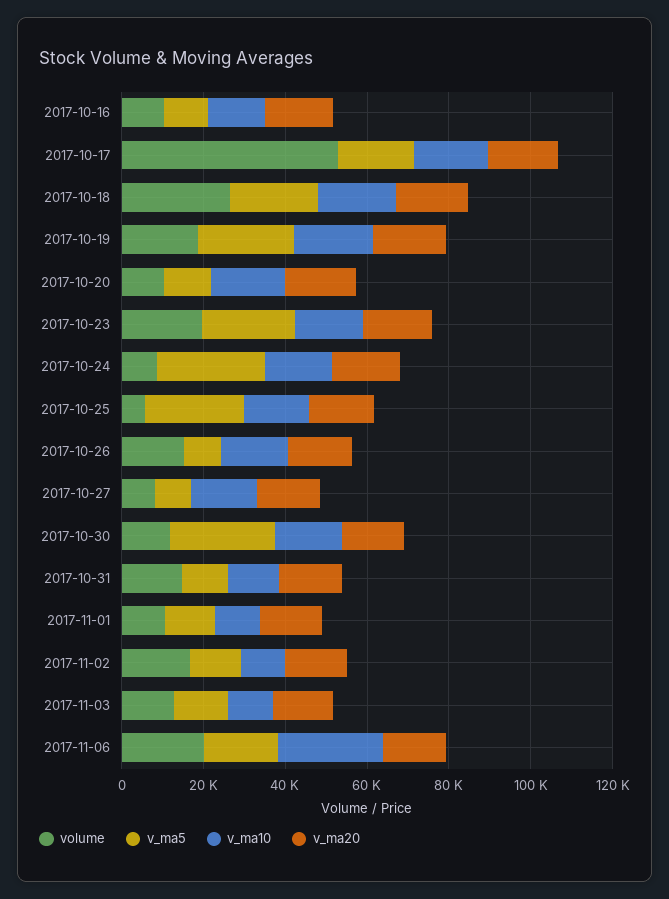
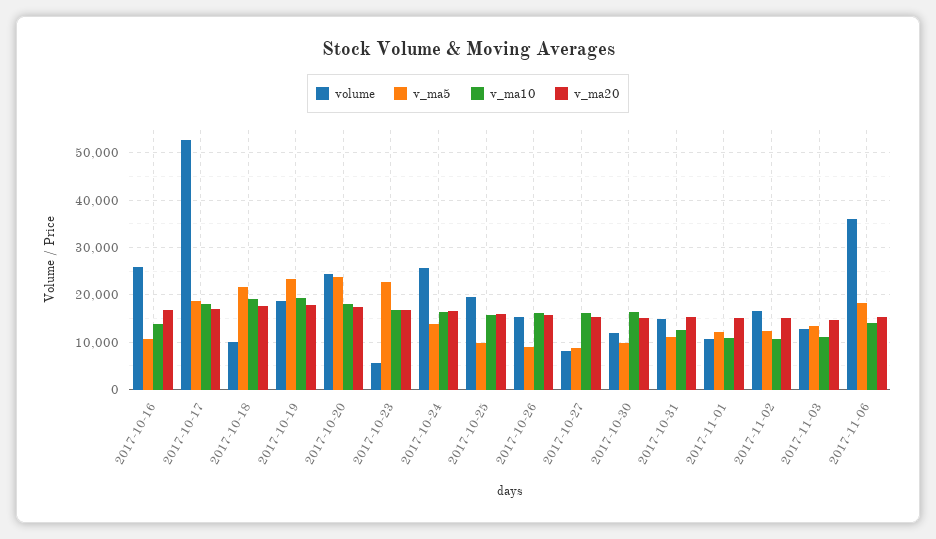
  {
    "volume": {
-     "2017-10-16": 10000,
+     "2017-10-16": 26000,
      "2017-10-17": 52000,
-     "2017-10-18": 25000,
+     "2017-10-18": 10000,
      "2017-10-19": 18000,
-     "2017-10-20": 10000,
+     "2017-10-20": 24000,
-     "2017-10-23": 20000,
+     "2017-10-23": 6000,
-     "2017-10-24": 10000,
+     "2017-10-24": 26000,
-     "2017-10-25": 5000,
+     "2017-10-25": 20000,
      "2017-10-26": 16000,
      "2017-10-27": 8000,
      "2017-10-30": 12000,
      "2017-10-31": 14000,
      "2017-11-01": 10000,
      "2017-11-02": 16000,
      "2017-11-03": 12000,
-     "2017-11-06": 20000
+     "2017-11-06": 36000
    },
    "v_ma5": {
      "2017-10-16": 10000,
      "2017-10-17": 18000,
      "2017-10-18": 22000,
      "2017-10-19": 24000,
-     "2017-10-20": 10000,
+     "2017-10-20": 24000,
      "2017-10-23": 22000,
-     "2017-10-24": 25000,
+     "2017-10-24": 14000,
-     "2017-10-25": 25000,
+     "2017-10-25": 10000,
      "2017-10-26": 10000,
      "2017-10-27": 8000,
-     "2017-10-30": 25000,
+     "2017-10-30": 10000,
      "2017-10-31": 12000,
      "2017-11-01": 12000,
      "2017-11-02": 12000,
      "2017-11-03": 14000,
      "2017-11-06": 18000
    },
    "v_ma10": {
      "2017-10-16": 14000,
      "2017-10-17": 18000,
      "2017-10-18": 20000,
      "2017-10-19": 20000,
      "2017-10-20": 18000,
      "2017-10-23": 16000,
      "2017-10-24": 16000,
      "2017-10-25": 16000,
      "2017-10-26": 16000,
      "2017-10-27": 16000,
      "2017-10-30": 16000,
      "2017-10-31": 12000,
      "2017-11-01": 10000,
      "2017-11-02": 10000,
      "2017-11-03": 12000,
-     "2017-11-06": 25000
+     "2017-11-06": 14000
    },
    "v_ma20": {
      "2017-10-16": 16000,
      "2017-10-17": 18000,
      "2017-10-18": 18000,
      "2017-10-19": 18000,
      "2017-10-20": 18000,
      "2017-10-23": 16000,
      "2017-10-24": 16000,
      "2017-10-25": 16000,
      "2017-10-26": 16000,
      "2017-10-27": 16000,
      "2017-10-30": 16000,
      "2017-10-31": 16000,
      "2017-11-01": 16000,
      "2017-11-02": 16000,
      "2017-11-03": 14000,
      "2017-11-06": 16000
    }
  }

